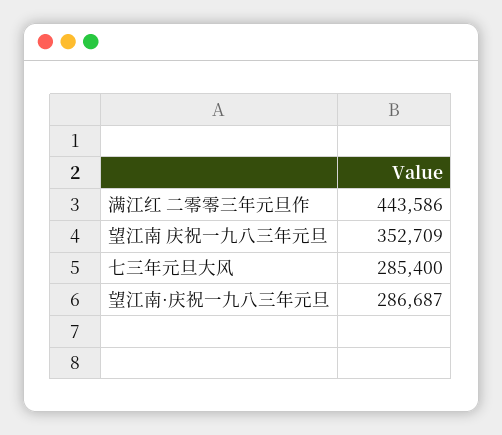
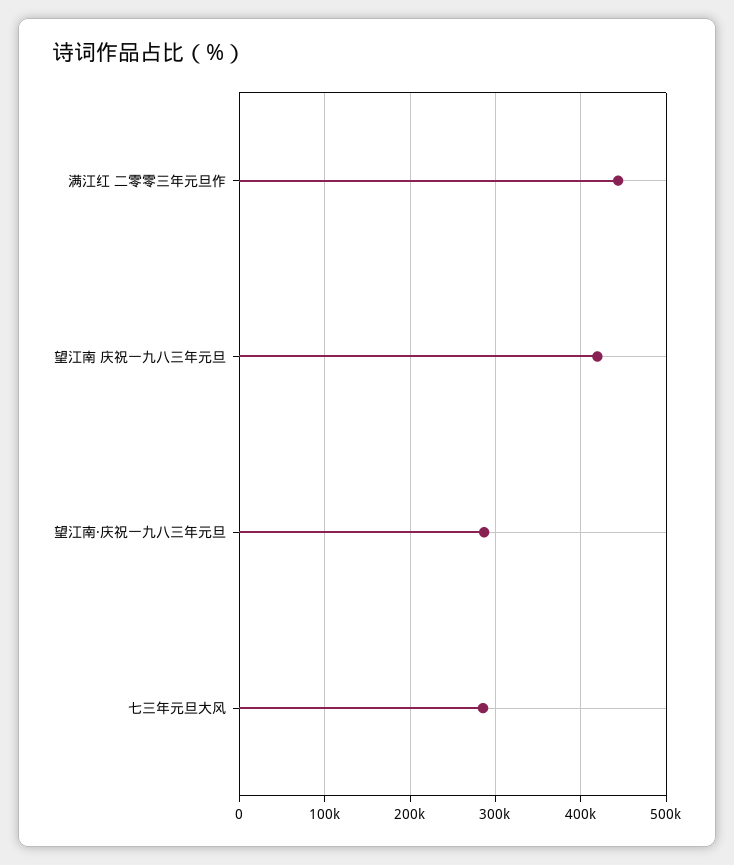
  {
    "满江红 二零零三年元旦作": 443586,
-   "望江南 庆祝一九八三年元旦": 352709,
+   "望江南 庆祝一九八三年元旦": 420000,
    "七三年元旦大风": 285400,
    "望江南·庆祝一九八三年元旦": 286687
  }

